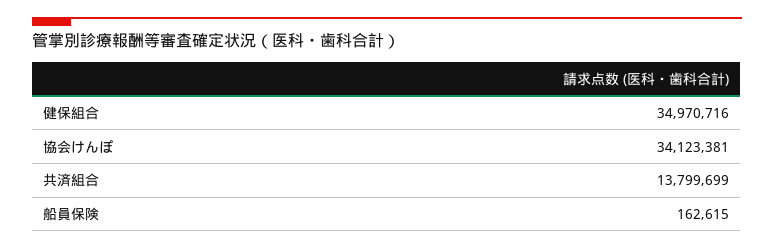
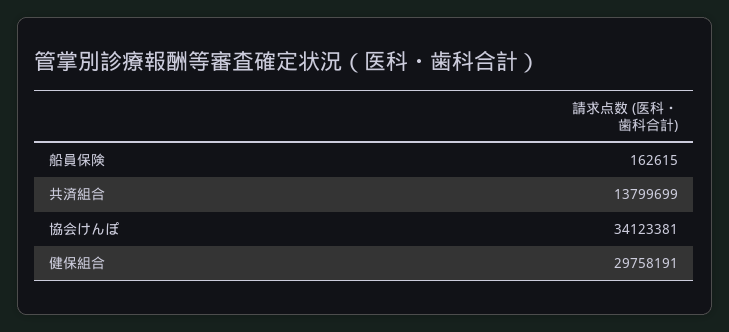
  {
-   "健保組合": 34970716,
+   "健保組合": 29758191,
    "協会けんぽ": 34123381,
    "共済組合": 13799699,
    "船員保険": 162615
  }

